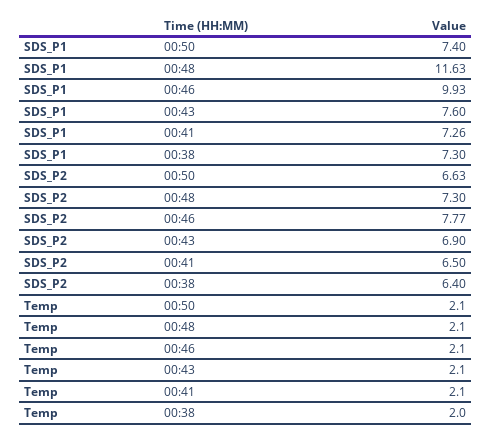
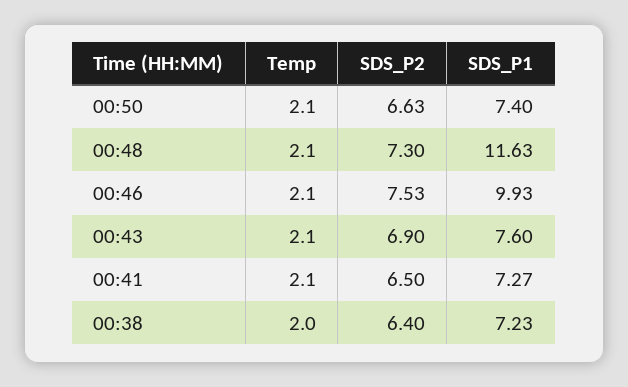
  {
    "SDS_P1": {
      "00:50": 7.4,
      "00:48": 11.63,
      "00:46": 9.93,
      "00:43": 7.6,
-     "00:41": 7.26,
+     "00:41": 7.27,
-     "00:38": 7.3
+     "00:38": 7.23
    },
    "SDS_P2": {
      "00:50": 6.63,
      "00:48": 7.3,
-     "00:46": 7.77,
+     "00:46": 7.53,
      "00:43": 6.9,
      "00:41": 6.5,
      "00:38": 6.4
    },
    "Temp": {
      "00:50": 2.1,
      "00:48": 2.1,
      "00:46": 2.1,
      "00:43": 2.1,
      "00:41": 2.1,
      "00:38": 2
    }
  }

